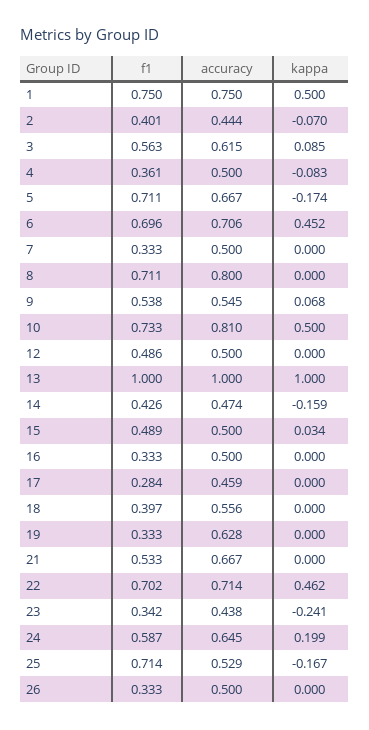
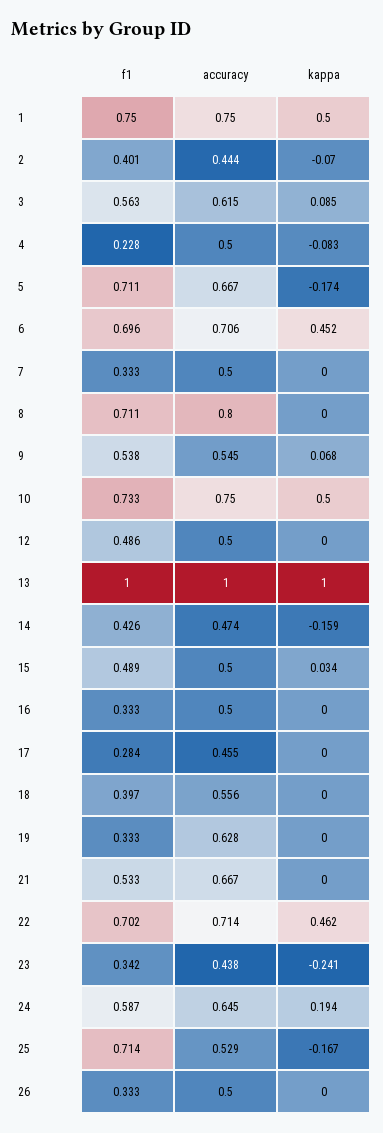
  {
    "f1": {
      "1": 0.75,
      "2": 0.401,
      "3": 0.563,
-     "4": 0.361,
+     "4": 0.228,
      "5": 0.711,
      "6": 0.696,
      "7": 0.333,
      "8": 0.711,
      "9": 0.538,
      "10": 0.733,
      "12": 0.486,
      "13": 1,
      "14": 0.426,
      "15": 0.489,
      "16": 0.333,
      "17": 0.284,
      "18": 0.397,
      "19": 0.333,
      "21": 0.533,
      "22": 0.702,
      "23": 0.342,
      "24": 0.587,
      "25": 0.714,
      "26": 0.333
    },
    "accuracy": {
      "1": 0.75,
      "2": 0.444,
      "3": 0.615,
      "4": 0.5,
      "5": 0.667,
      "6": 0.706,
      "7": 0.5,
      "8": 0.8,
      "9": 0.545,
-     "10": 0.81,
+     "10": 0.75,
      "12": 0.5,
      "13": 1,
      "14": 0.474,
      "15": 0.5,
      "16": 0.5,
-     "17": 0.459,
+     "17": 0.455,
      "18": 0.556,
      "19": 0.628,
      "21": 0.667,
      "22": 0.714,
      "23": 0.438,
      "24": 0.645,
      "25": 0.529,
      "26": 0.5
    },
    "kappa": {
      "1": 0.5,
      "2": -0.07,
      "3": 0.085,
      "4": -0.083,
      "5": -0.174,
      "6": 0.452,
      "7": 0,
      "8": 0,
      "9": 0.068,
      "10": 0.5,
      "12": 0,
      "13": 1,
      "14": -0.159,
      "15": 0.034,
      "16": 0,
      "17": 0,
      "18": 0,
      "19": 0,
      "21": 0,
      "22": 0.462,
      "23": -0.241,
-     "24": 0.199,
+     "24": 0.194,
      "25": -0.167,
      "26": 0
    }
  }

